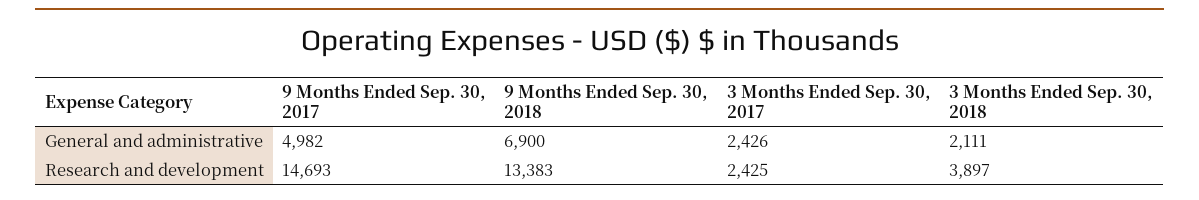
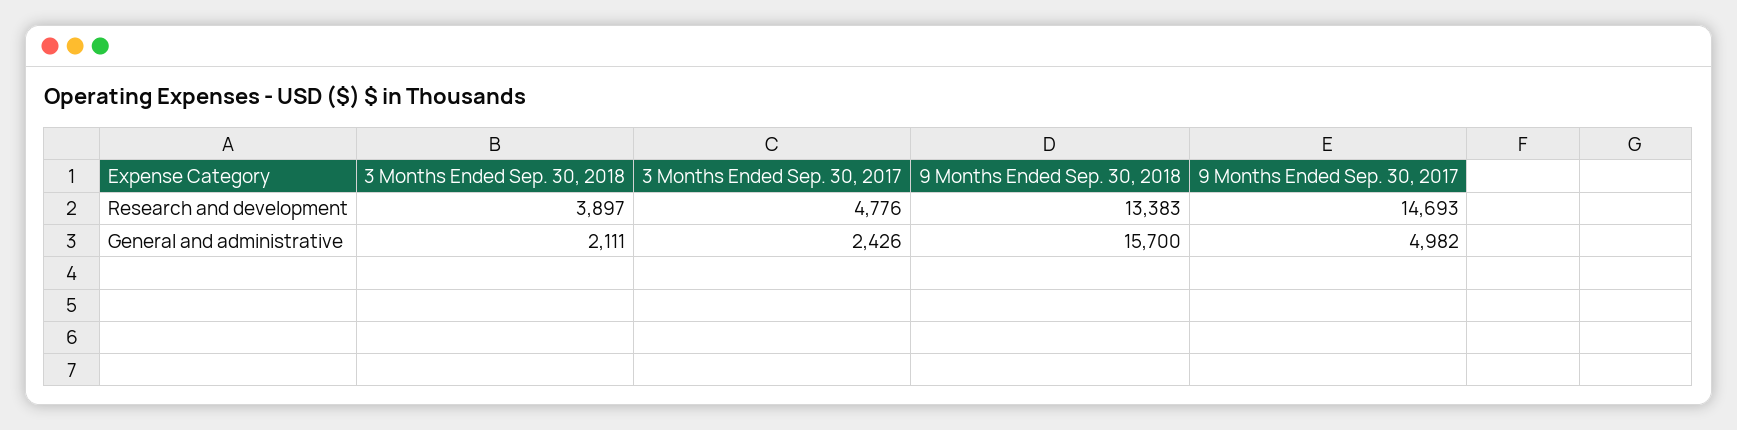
  {
    "9 Months Ended Sep. 30, 2017": {
      "General and administrative": 4982,
      "Research and development": 14693
    },
    "9 Months Ended Sep. 30, 2018": {
-     "General and administrative": 6900,
+     "General and administrative": 15700,
      "Research and development": 13383
    },
    "3 Months Ended Sep. 30, 2017": {
      "General and administrative": 2426,
-     "Research and development": 2425
+     "Research and development": 4776
    },
    "3 Months Ended Sep. 30, 2018": {
      "General and administrative": 2111,
      "Research and development": 3897
    }
  }

